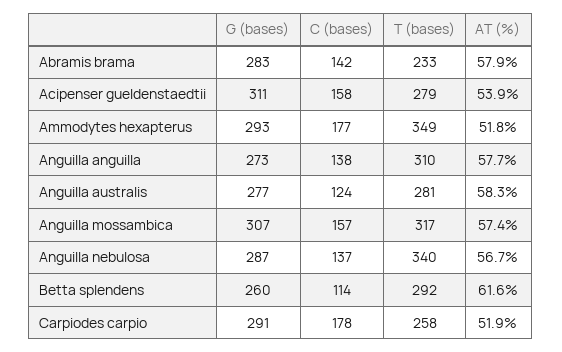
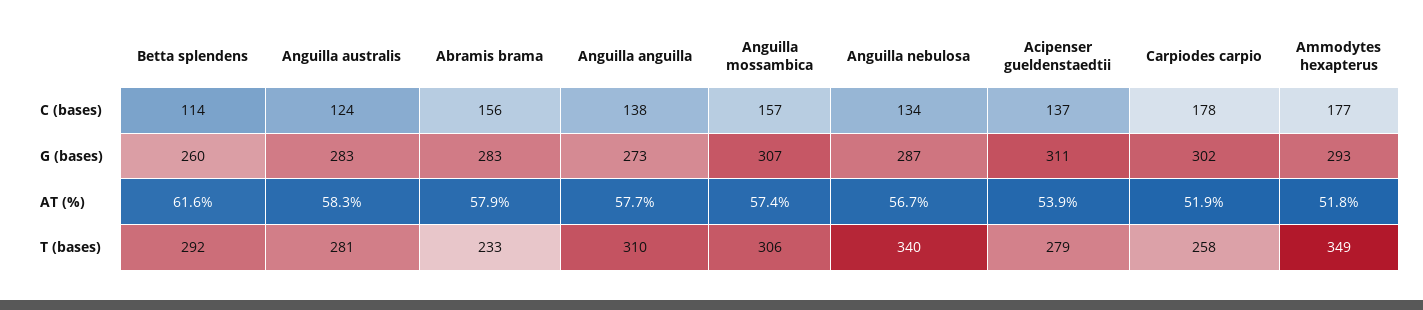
  {
    "G (bases)": {
      "Abramis brama": 283,
      "Acipenser gueldenstaedtii": 311,
      "Ammodytes hexapterus": 293,
      "Anguilla anguilla": 273,
-     "Anguilla australis": 277,
+     "Anguilla australis": 283,
      "Anguilla mossambica": 307,
      "Anguilla nebulosa": 287,
      "Betta splendens": 260,
-     "Carpiodes carpio": 291
+     "Carpiodes carpio": 302
    },
    "C (bases)": {
-     "Abramis brama": 142,
+     "Abramis brama": 156,
-     "Acipenser gueldenstaedtii": 158,
+     "Acipenser gueldenstaedtii": 137,
      "Ammodytes hexapterus": 177,
      "Anguilla anguilla": 138,
      "Anguilla australis": 124,
      "Anguilla mossambica": 157,
-     "Anguilla nebulosa": 137,
+     "Anguilla nebulosa": 134,
      "Betta splendens": 114,
      "Carpiodes carpio": 178
    },
    "T (bases)": {
      "Abramis brama": 233,
      "Acipenser gueldenstaedtii": 279,
      "Ammodytes hexapterus": 349,
      "Anguilla anguilla": 310,
      "Anguilla australis": 281,
-     "Anguilla mossambica": 317,
+     "Anguilla mossambica": 306,
      "Anguilla nebulosa": 340,
      "Betta splendens": 292,
      "Carpiodes carpio": 258
    },
    "AT (%)": {
      "Abramis brama": 57.9,
      "Acipenser gueldenstaedtii": 53.9,
      "Ammodytes hexapterus": 51.8,
      "Anguilla anguilla": 57.7,
      "Anguilla australis": 58.3,
      "Anguilla mossambica": 57.4,
      "Anguilla nebulosa": 56.7,
      "Betta splendens": 61.6,
      "Carpiodes carpio": 51.9
    }
  }

